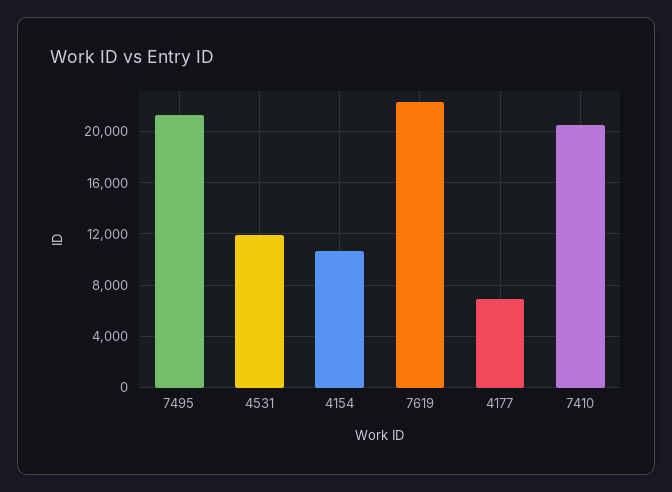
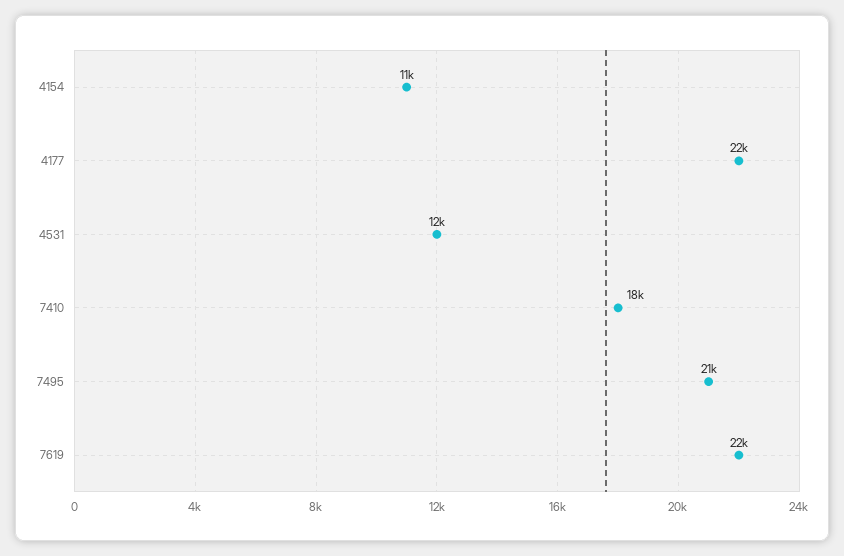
  {
    "7495": 21000,
    "4531": 12000,
    "4154": 11000,
    "7619": 22000,
-   "4177": 7000,
+   "4177": 22000,
-   "7410": 20500
+   "7410": 18000
  }

